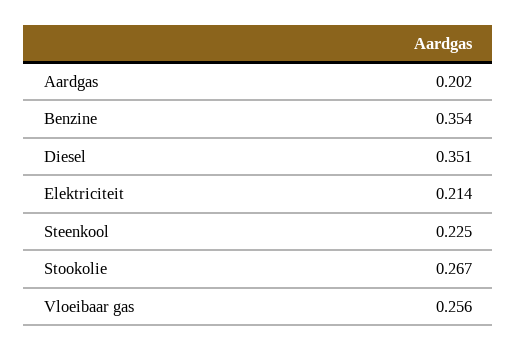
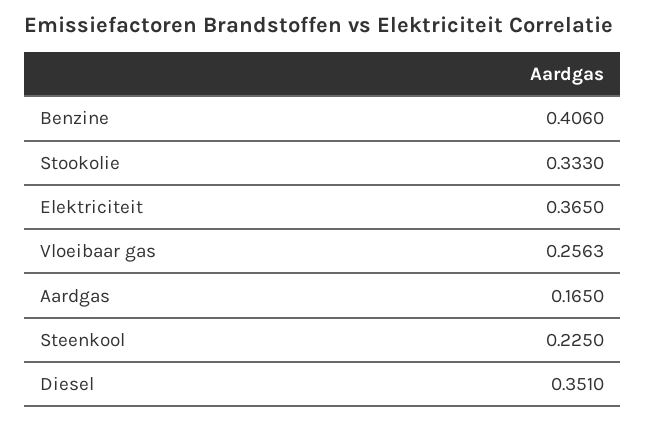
  {
-   "Aardgas": 0.202,
+   "Aardgas": 0.165,
-   "Benzine": 0.354,
+   "Benzine": 0.406,
    "Diesel": 0.351,
-   "Elektriciteit": 0.214,
+   "Elektriciteit": 0.365,
    "Steenkool": 0.225,
-   "Stookolie": 0.267,
+   "Stookolie": 0.333,
    "Vloeibaar gas": 0.2563
  }

